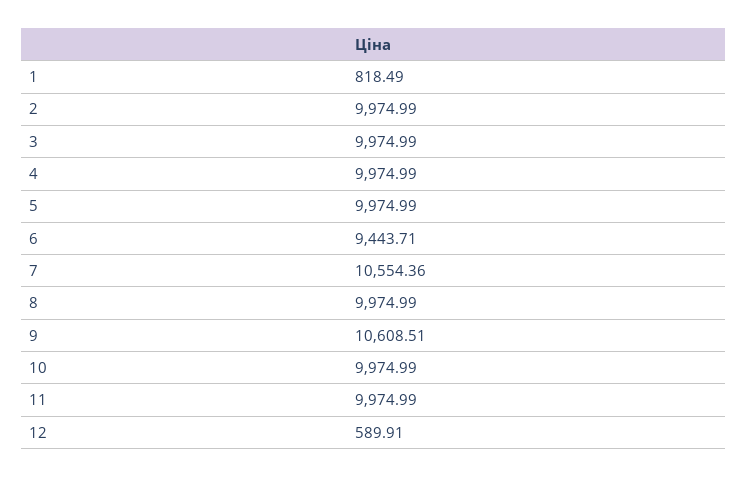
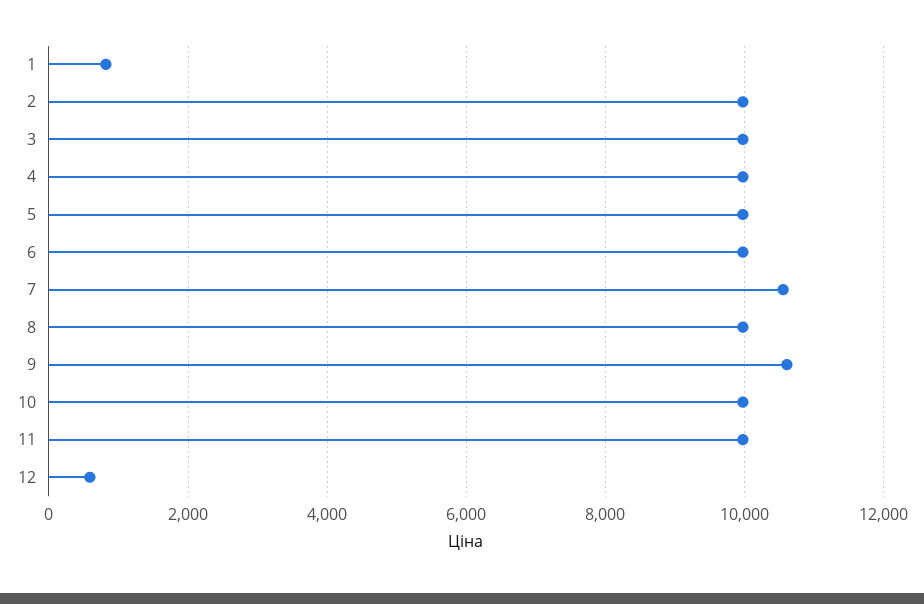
  {
    "1": 818.49,
    "2": 9974.99,
    "3": 9974.99,
    "4": 9974.99,
    "5": 9974.99,
-   "6": 9443.71,
+   "6": 10000,
    "7": 10554.36,
    "8": 9974.99,
    "9": 10608.51,
    "10": 9974.99,
    "11": 9974.99,
    "12": 589.91
  }

